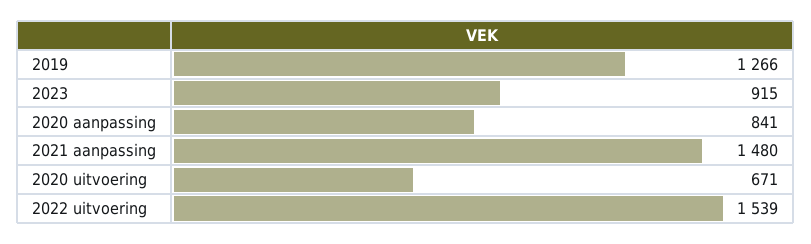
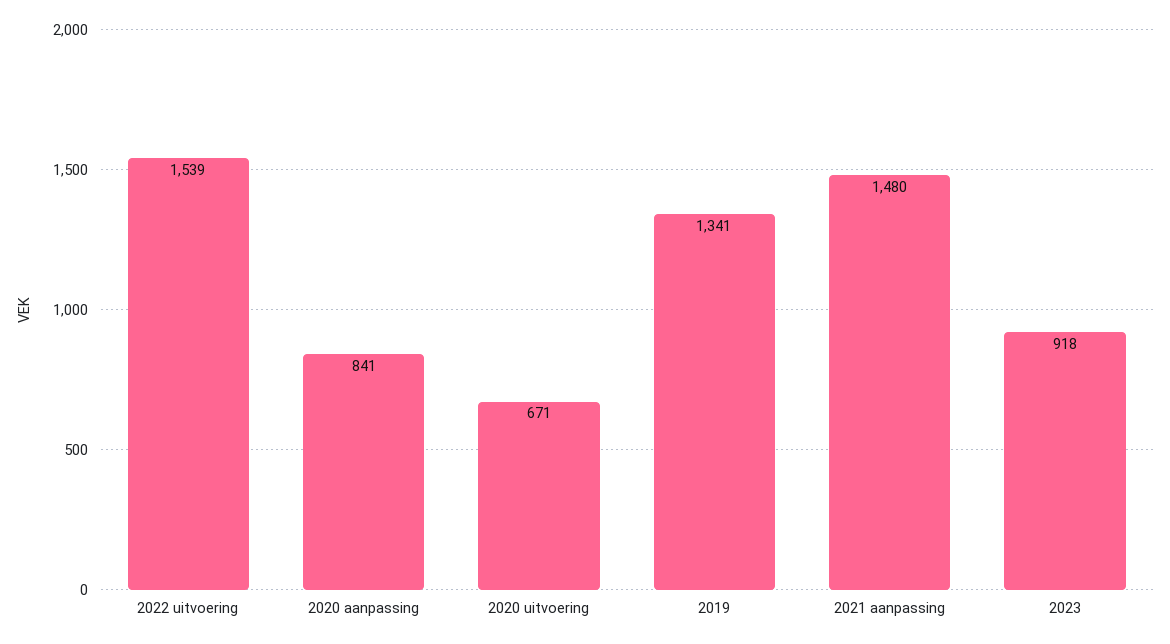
  {
-   "2019": 1266,
+   "2019": 1341,
-   "2023": 915,
+   "2023": 918,
    "2020 aanpassing": 841,
    "2021 aanpassing": 1480,
    "2020 uitvoering": 671,
    "2022 uitvoering": 1539
  }

